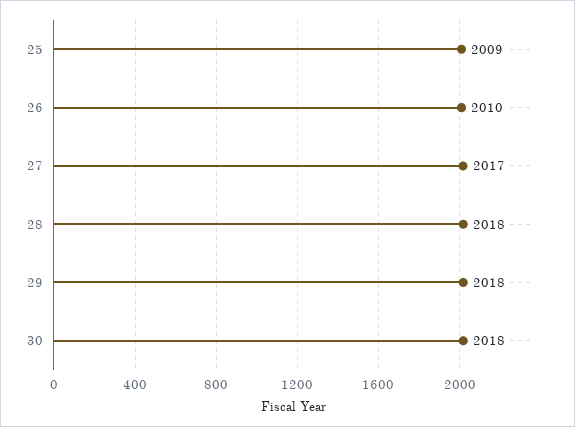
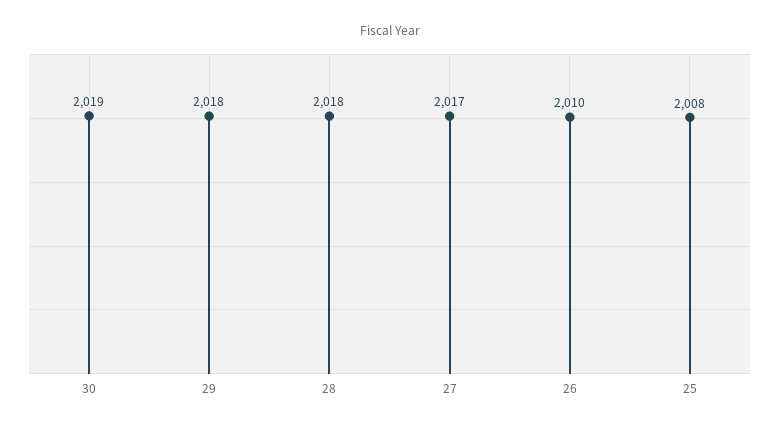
  {
-   "25": 2009,
+   "25": 2008,
    "26": 2010,
    "27": 2017,
    "28": 2018,
    "29": 2018,
-   "30": 2018
+   "30": 2019
  }

